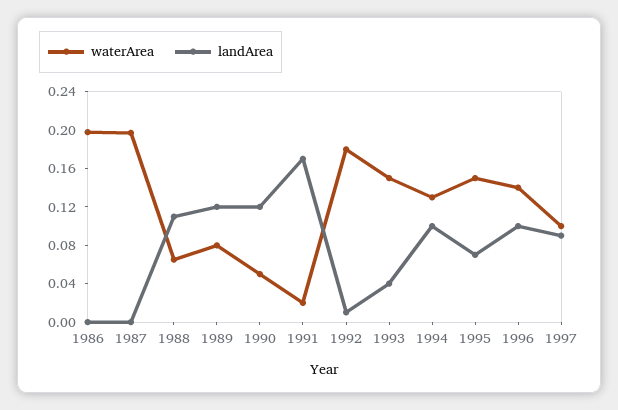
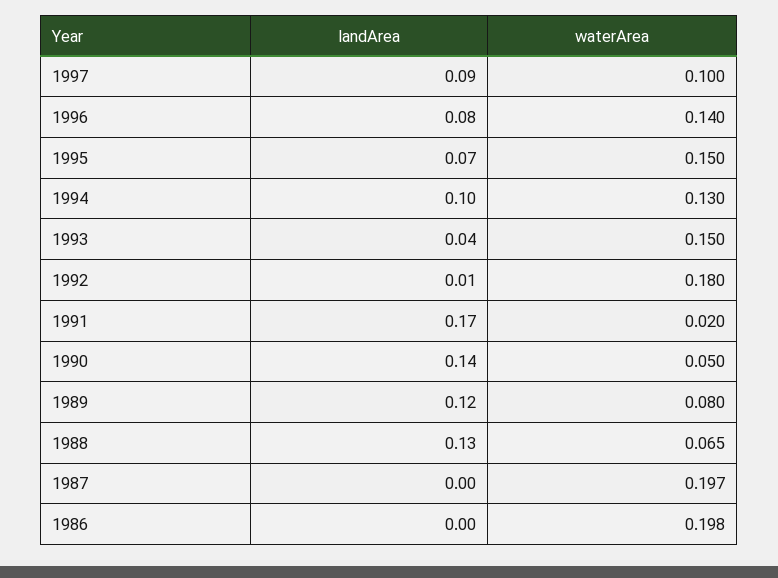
  {
    "waterArea": {
      "1986": 0.198,
      "1987": 0.197,
      "1988": 0.065,
      "1989": 0.08,
      "1990": 0.05,
      "1991": 0.02,
      "1992": 0.18,
      "1993": 0.15,
      "1994": 0.13,
      "1995": 0.15,
      "1996": 0.14,
      "1997": 0.1
    },
    "landArea": {
      "1986": 0,
      "1987": 0,
-     "1988": 0.11,
+     "1988": 0.13,
      "1989": 0.12,
-     "1990": 0.12,
+     "1990": 0.14,
      "1991": 0.17,
      "1992": 0.01,
      "1993": 0.04,
      "1994": 0.1,
      "1995": 0.07,
-     "1996": 0.1,
+     "1996": 0.08,
      "1997": 0.09
    }
  }

